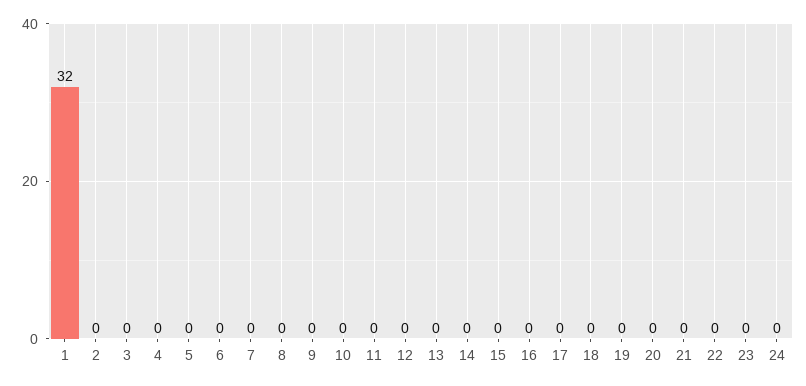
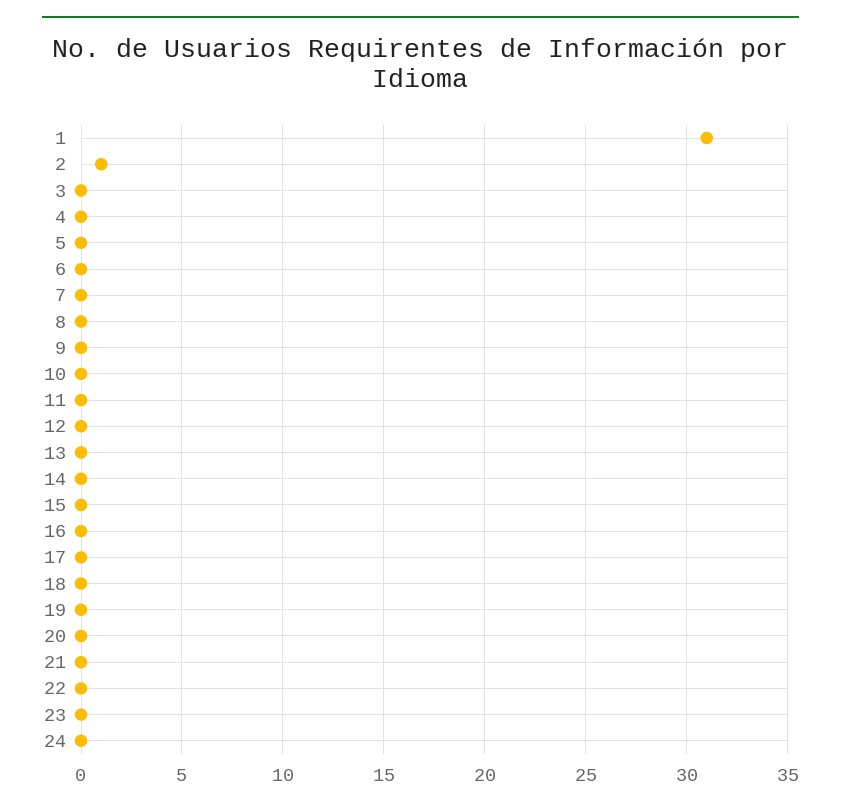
  {
-   "1": 32,
+   "1": 31,
-   "2": 0,
+   "2": 1,
    "3": 0,
    "4": 0,
    "5": 0,
    "6": 0,
    "7": 0,
    "8": 0,
    "9": 0,
    "10": 0,
    "11": 0,
    "12": 0,
    "13": 0,
    "14": 0,
    "15": 0,
    "16": 0,
    "17": 0,
    "18": 0,
    "19": 0,
    "20": 0,
    "21": 0,
    "22": 0,
    "23": 0,
    "24": 0
  }

